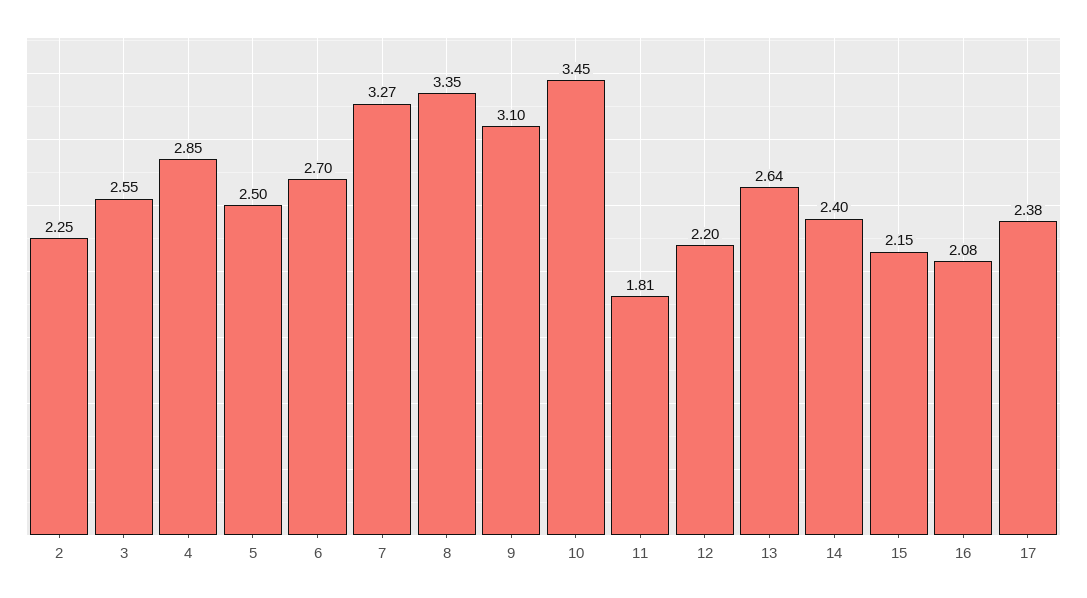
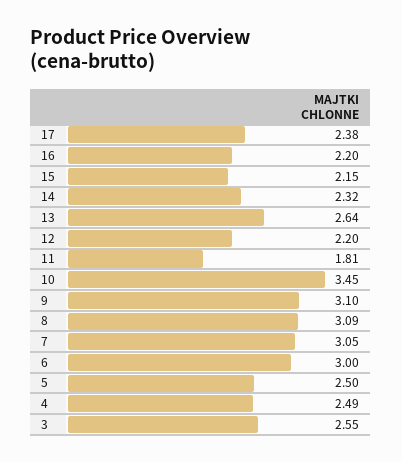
  {
-   "2": 2.25,
    "3": 2.55,
-   "4": 2.85,
+   "4": 2.49,
    "5": 2.5,
-   "6": 2.7,
+   "6": 3,
-   "7": 3.27,
+   "7": 3.05,
-   "8": 3.35,
+   "8": 3.09,
    "9": 3.1,
    "10": 3.45,
    "11": 1.81,
    "12": 2.2,
    "13": 2.64,
-   "14": 2.4,
+   "14": 2.32,
    "15": 2.15,
-   "16": 2.08,
+   "16": 2.2,
    "17": 2.38
  }

